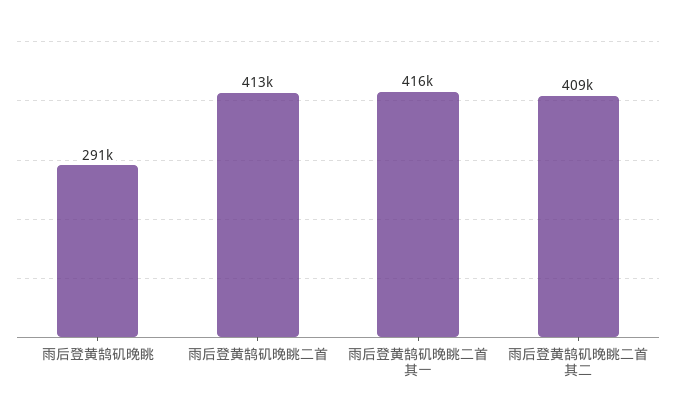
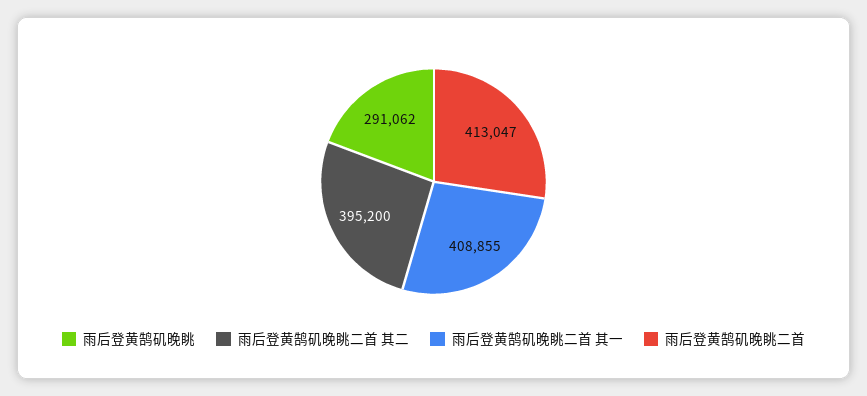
  {
    "雨后登黄鹄矶晚眺": 291062,
    "雨后登黄鹄矶晚眺二首": 413047,
-   "雨后登黄鹄矶晚眺二首 其一": 416000,
+   "雨后登黄鹄矶晚眺二首 其一": 408855,
-   "雨后登黄鹄矶晚眺二首 其二": 409000
+   "雨后登黄鹄矶晚眺二首 其二": 395200
  }

